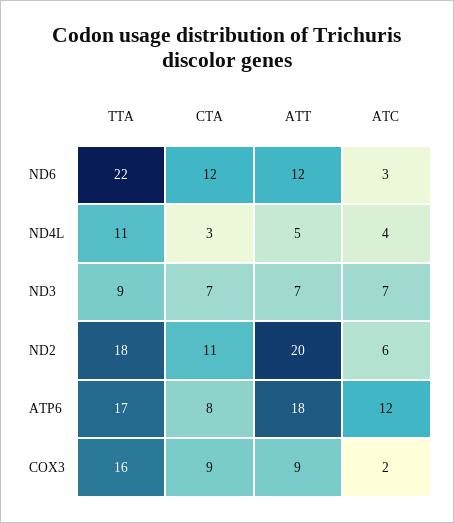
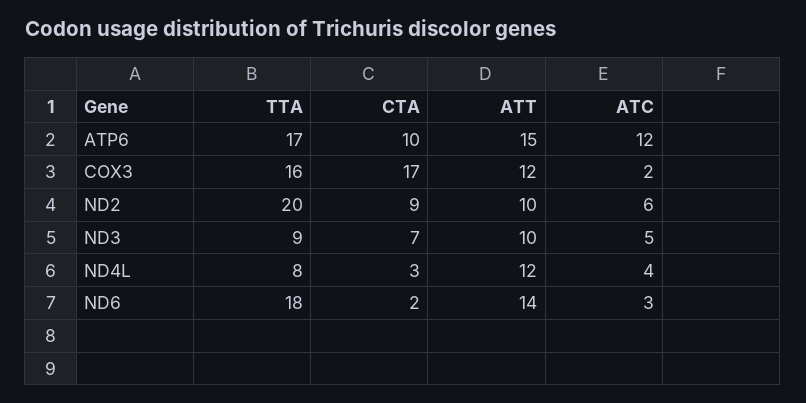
  {
    "TTA": {
-     "ND6": 22,
+     "ND6": 18,
-     "ND4L": 11,
+     "ND4L": 8,
      "ND3": 9,
-     "ND2": 18,
+     "ND2": 20,
      "ATP6": 17,
      "COX3": 16
    },
    "CTA": {
-     "ND6": 12,
+     "ND6": 2,
      "ND4L": 3,
      "ND3": 7,
-     "ND2": 11,
+     "ND2": 9,
-     "ATP6": 8,
+     "ATP6": 10,
-     "COX3": 9
+     "COX3": 17
    },
    "ATT": {
-     "ND6": 12,
+     "ND6": 14,
-     "ND4L": 5,
+     "ND4L": 12,
-     "ND3": 7,
+     "ND3": 10,
-     "ND2": 20,
+     "ND2": 10,
-     "ATP6": 18,
+     "ATP6": 15,
-     "COX3": 9
+     "COX3": 12
    },
    "ATC": {
      "ND6": 3,
      "ND4L": 4,
-     "ND3": 7,
+     "ND3": 5,
      "ND2": 6,
      "ATP6": 12,
      "COX3": 2
    }
  }

